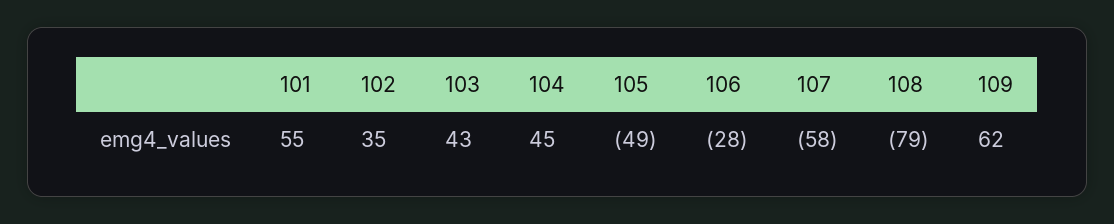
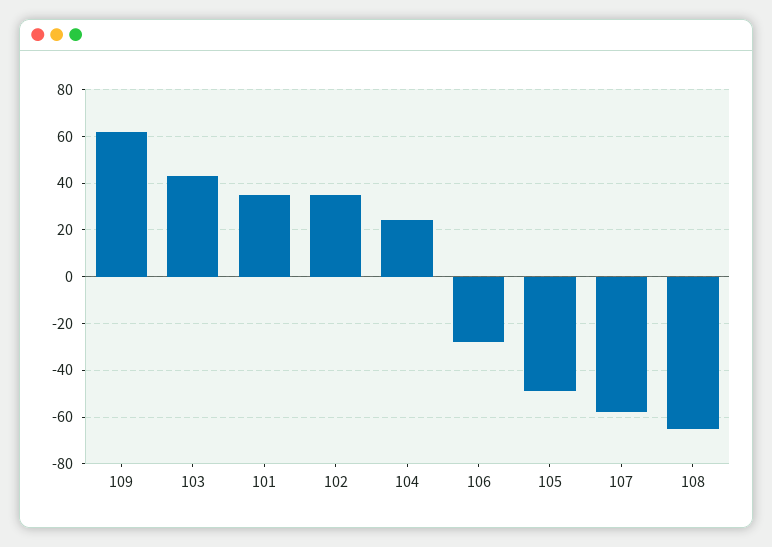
  {
-   "101": 55,
+   "101": 35,
    "102": 35,
    "103": 43,
-   "104": 45,
+   "104": 25,
    "105": -49,
    "106": -28,
    "107": -58,
-   "108": -79,
+   "108": -65,
    "109": 62
  }

